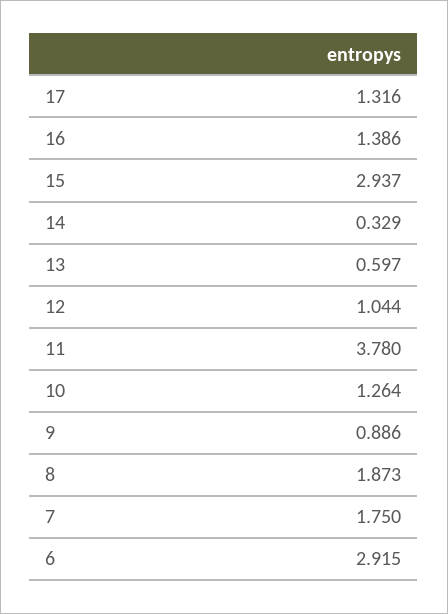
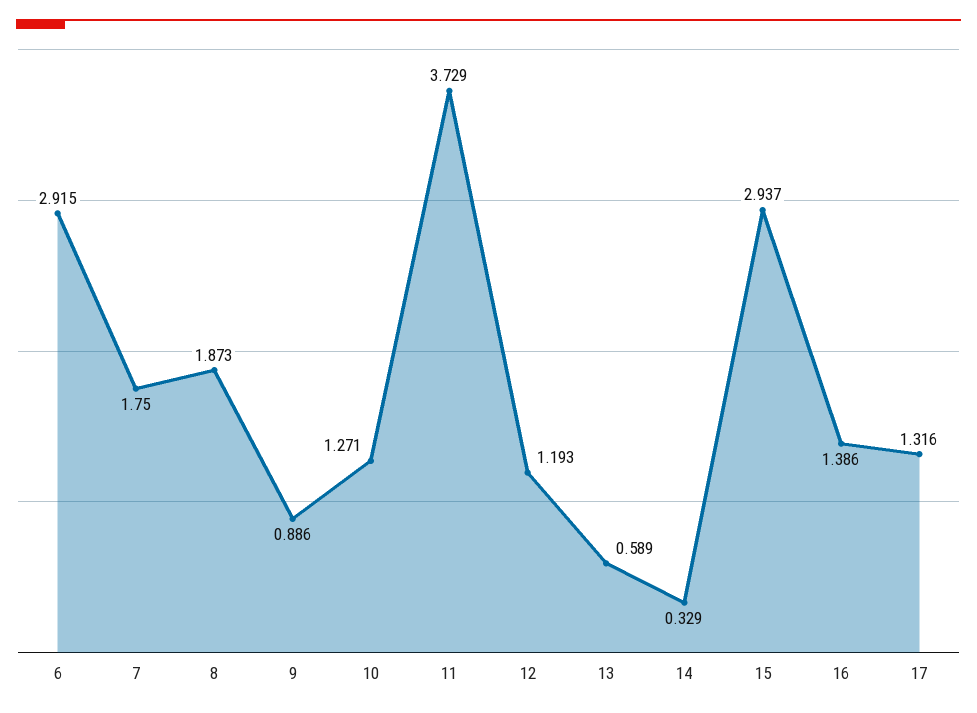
  {
    "17": 1.316,
    "16": 1.386,
    "15": 2.937,
    "14": 0.329,
-   "13": 0.597,
+   "13": 0.589,
-   "12": 1.044,
+   "12": 1.193,
-   "11": 3.78,
+   "11": 3.729,
-   "10": 1.264,
+   "10": 1.271,
    "9": 0.886,
    "8": 1.873,
    "7": 1.75,
    "6": 2.915
  }

